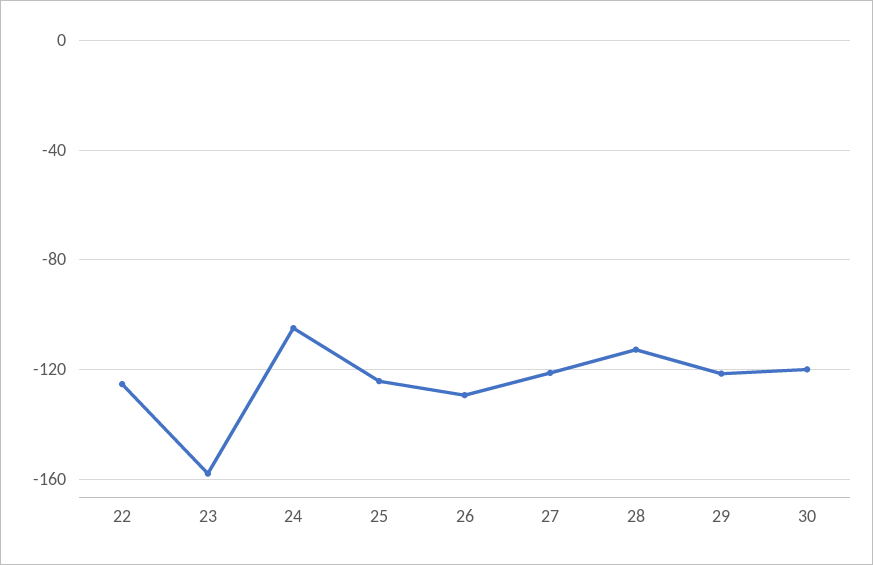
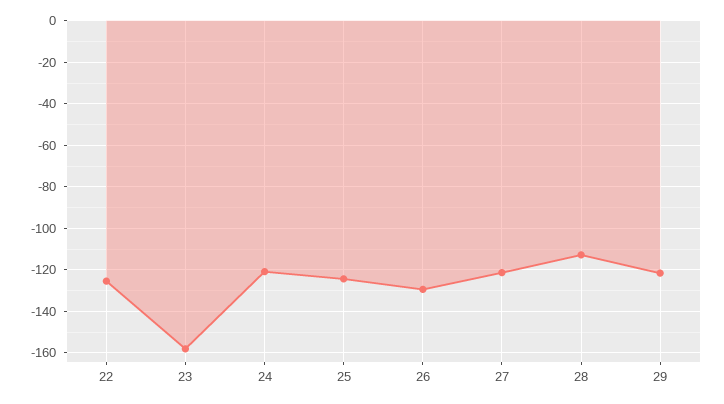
  {
    "22": -125,
    "23": -160,
-   "24": -105,
+   "24": -120,
    "25": -125,
    "26": -130,
    "27": -120,
    "28": -115,
-   "29": -120,
+   "29": -120
-   "30": -120
  }

